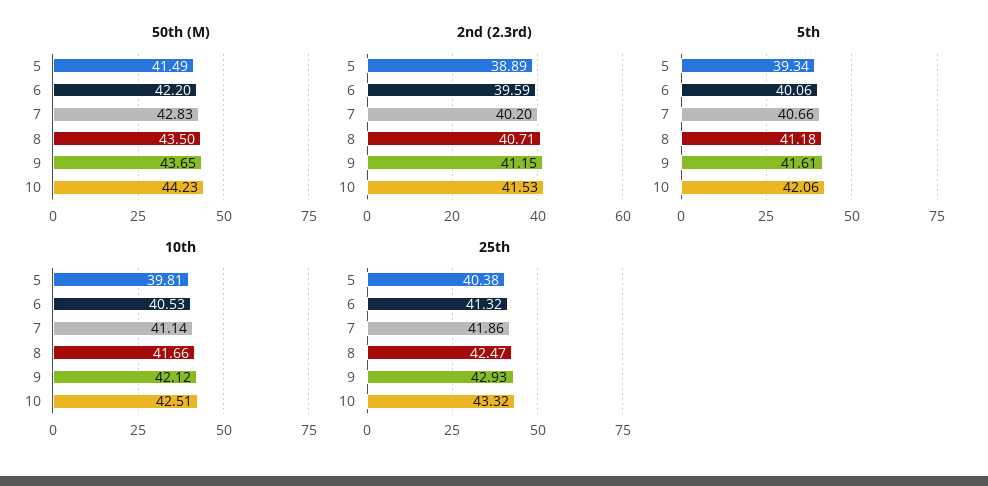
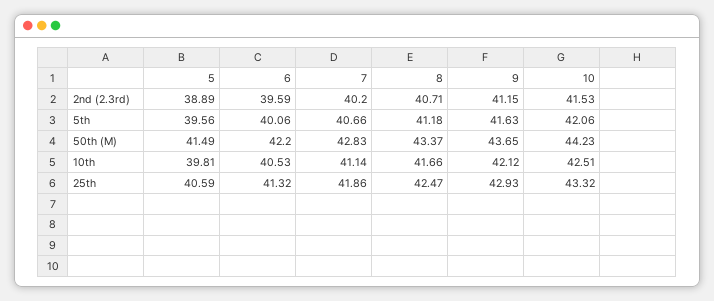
  {
    "50th (M)": {
      "5": 41.49,
      "6": 42.2,
      "7": 42.83,
-     "8": 43.5,
+     "8": 43.37,
      "9": 43.65,
      "10": 44.23
    },
    "2nd (2.3rd)": {
      "5": 38.89,
      "6": 39.59,
      "7": 40.2,
      "8": 40.71,
      "9": 41.15,
      "10": 41.53
    },
    "5th": {
-     "5": 39.34,
+     "5": 39.56,
      "6": 40.06,
      "7": 40.66,
      "8": 41.18,
-     "9": 41.61,
+     "9": 41.63,
      "10": 42.06
    },
    "10th": {
      "5": 39.81,
      "6": 40.53,
      "7": 41.14,
      "8": 41.66,
      "9": 42.12,
      "10": 42.51
    },
    "25th": {
-     "5": 40.38,
+     "5": 40.59,
      "6": 41.32,
      "7": 41.86,
      "8": 42.47,
      "9": 42.93,
      "10": 43.32
    }
  }

